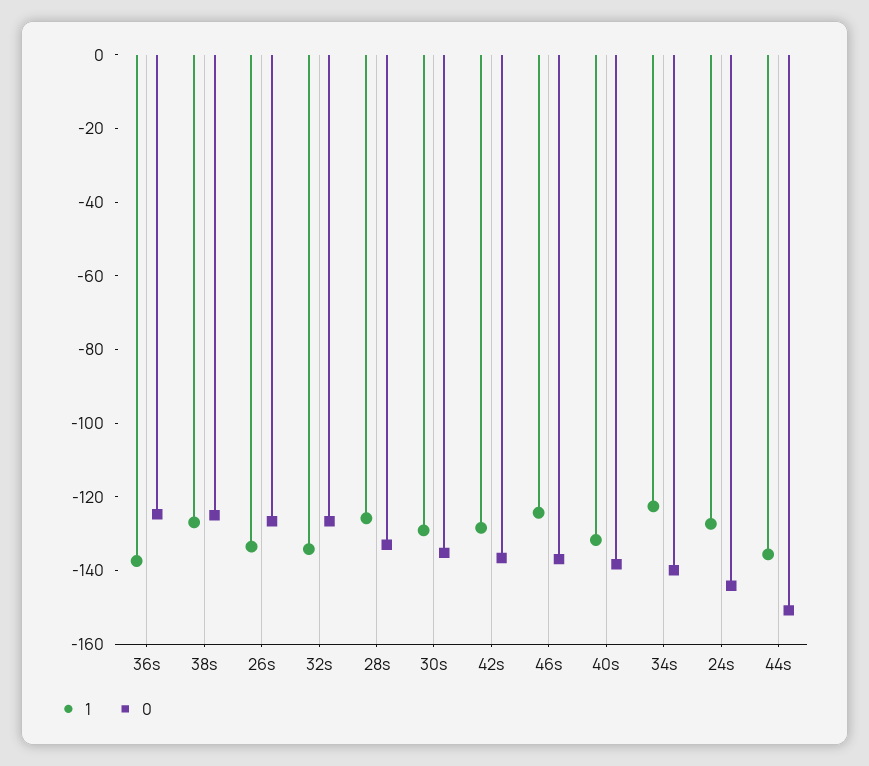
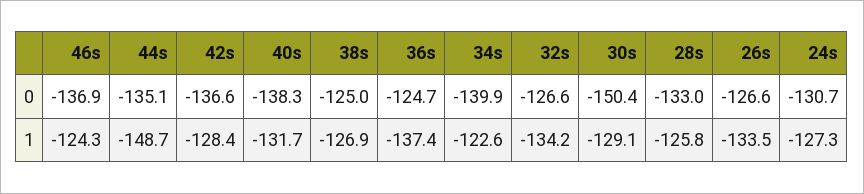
  {
    "1": {
      "36s": -137.4,
      "38s": -126.9,
      "26s": -133.5,
      "32s": -134.2,
      "28s": -125.8,
      "30s": -129.1,
      "42s": -128.4,
      "46s": -124.3,
      "40s": -131.7,
      "34s": -122.6,
      "24s": -127.3,
-     "44s": -135
+     "44s": -148.7
    },
    "0": {
      "36s": -124.7,
      "38s": -125,
      "26s": -126.6,
      "32s": -126.6,
      "28s": -133,
-     "30s": -135,
+     "30s": -150.4,
      "42s": -136.6,
      "46s": -136.9,
      "40s": -138.3,
      "34s": -139.9,
-     "24s": -145,
+     "24s": -130.7,
-     "44s": -150
+     "44s": -135.1
    }
  }

